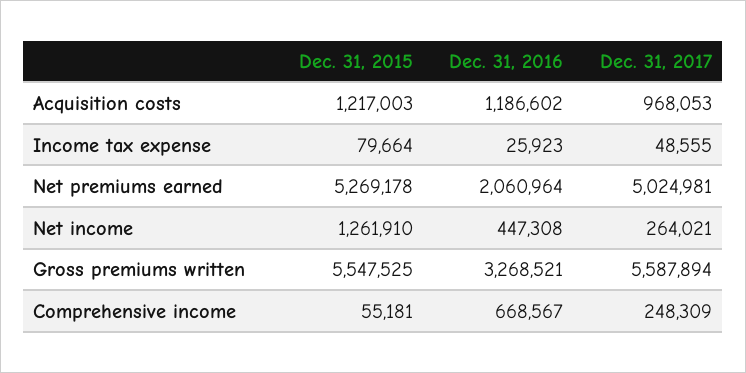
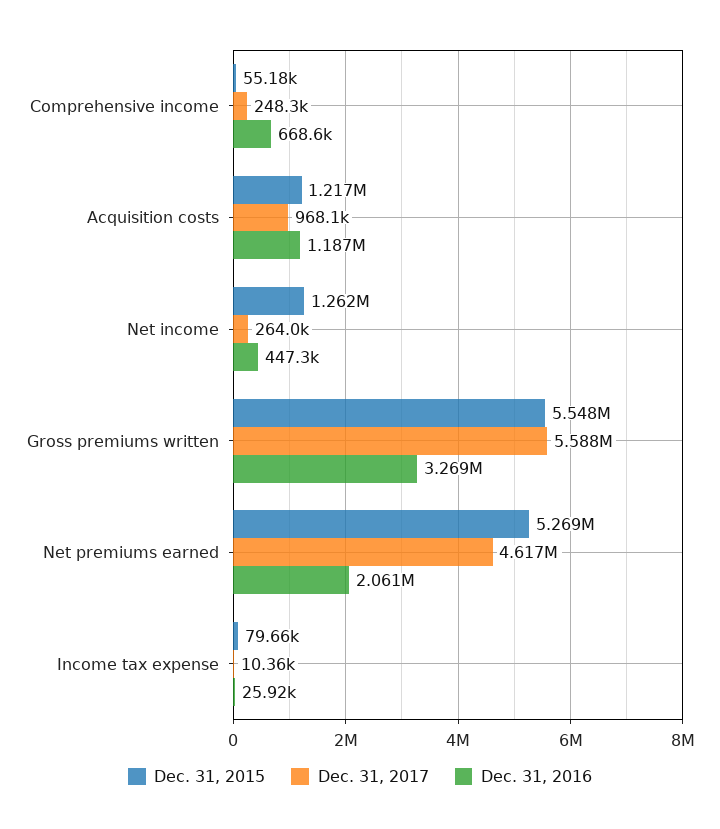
  {
    "Dec. 31, 2015": {
      "Acquisition costs": 1217003,
      "Income tax expense": 79664,
      "Net premiums earned": 5269178,
      "Net income": 1261910,
      "Gross premiums written": 5547525,
      "Comprehensive income": 55181
    },
    "Dec. 31, 2016": {
      "Acquisition costs": 1186602,
      "Income tax expense": 25923,
      "Net premiums earned": 2060964,
      "Net income": 447308,
      "Gross premiums written": 3268521,
      "Comprehensive income": 668567
    },
    "Dec. 31, 2017": {
      "Acquisition costs": 968053,
-     "Income tax expense": 48555,
+     "Income tax expense": 10360,
-     "Net premiums earned": 5024981,
+     "Net premiums earned": 4617000,
      "Net income": 264021,
      "Gross premiums written": 5587894,
      "Comprehensive income": 248309
    }
  }

